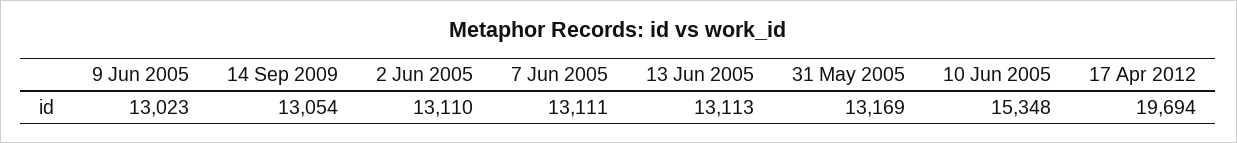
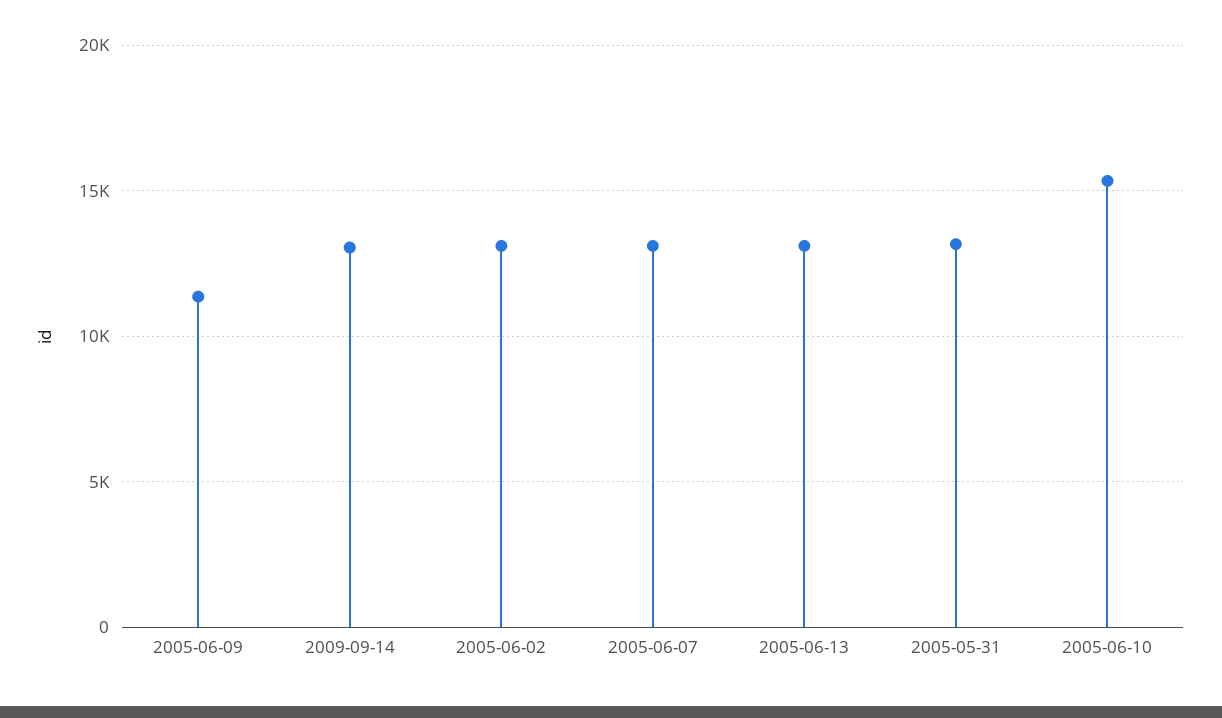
  {
-   "9 Jun 2005": 13023,
+   "9 Jun 2005": 11500,
    "14 Sep 2009": 13054,
    "2 Jun 2005": 13110,
    "7 Jun 2005": 13111,
    "13 Jun 2005": 13113,
    "31 May 2005": 13169,
-   "10 Jun 2005": 15348,
+   "10 Jun 2005": 15348
-   "17 Apr 2012": 19694
  }

